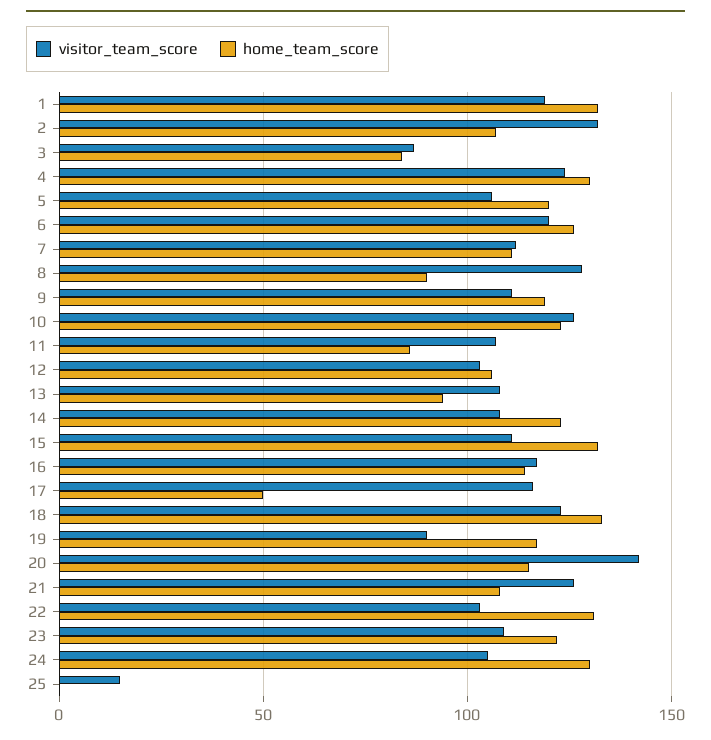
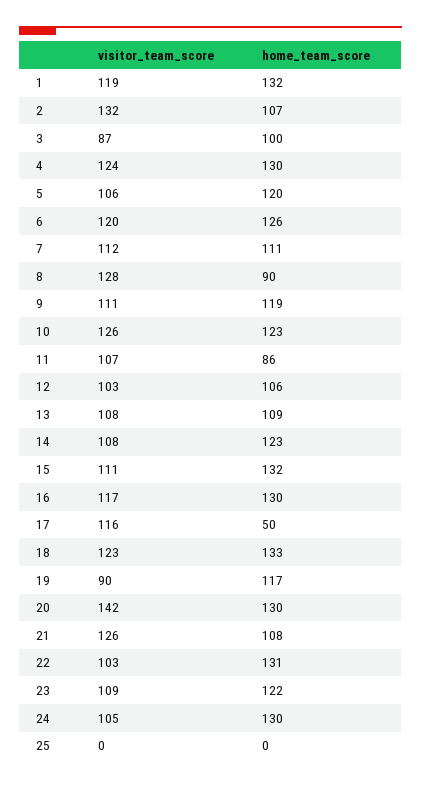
  {
    "visitor_team_score": {
      "1": 119,
      "2": 132,
      "3": 87,
      "4": 124,
      "5": 106,
      "6": 120,
      "7": 112,
      "8": 128,
      "9": 111,
      "10": 126,
      "11": 107,
      "12": 103,
      "13": 108,
      "14": 108,
      "15": 111,
      "16": 117,
      "17": 116,
      "18": 123,
      "19": 90,
      "20": 142,
      "21": 126,
      "22": 103,
      "23": 109,
      "24": 105,
-     "25": 15
+     "25": 0
    },
    "home_team_score": {
      "1": 132,
      "2": 107,
-     "3": 85,
+     "3": 100,
      "4": 130,
      "5": 120,
      "6": 126,
      "7": 111,
      "8": 90,
      "9": 119,
      "10": 123,
      "11": 86,
      "12": 106,
-     "13": 95,
+     "13": 109,
      "14": 123,
      "15": 132,
-     "16": 115,
+     "16": 130,
      "17": 50,
      "18": 133,
      "19": 117,
-     "20": 115,
+     "20": 130,
      "21": 108,
      "22": 131,
      "23": 122,
      "24": 130,
      "25": 0
    }
  }

